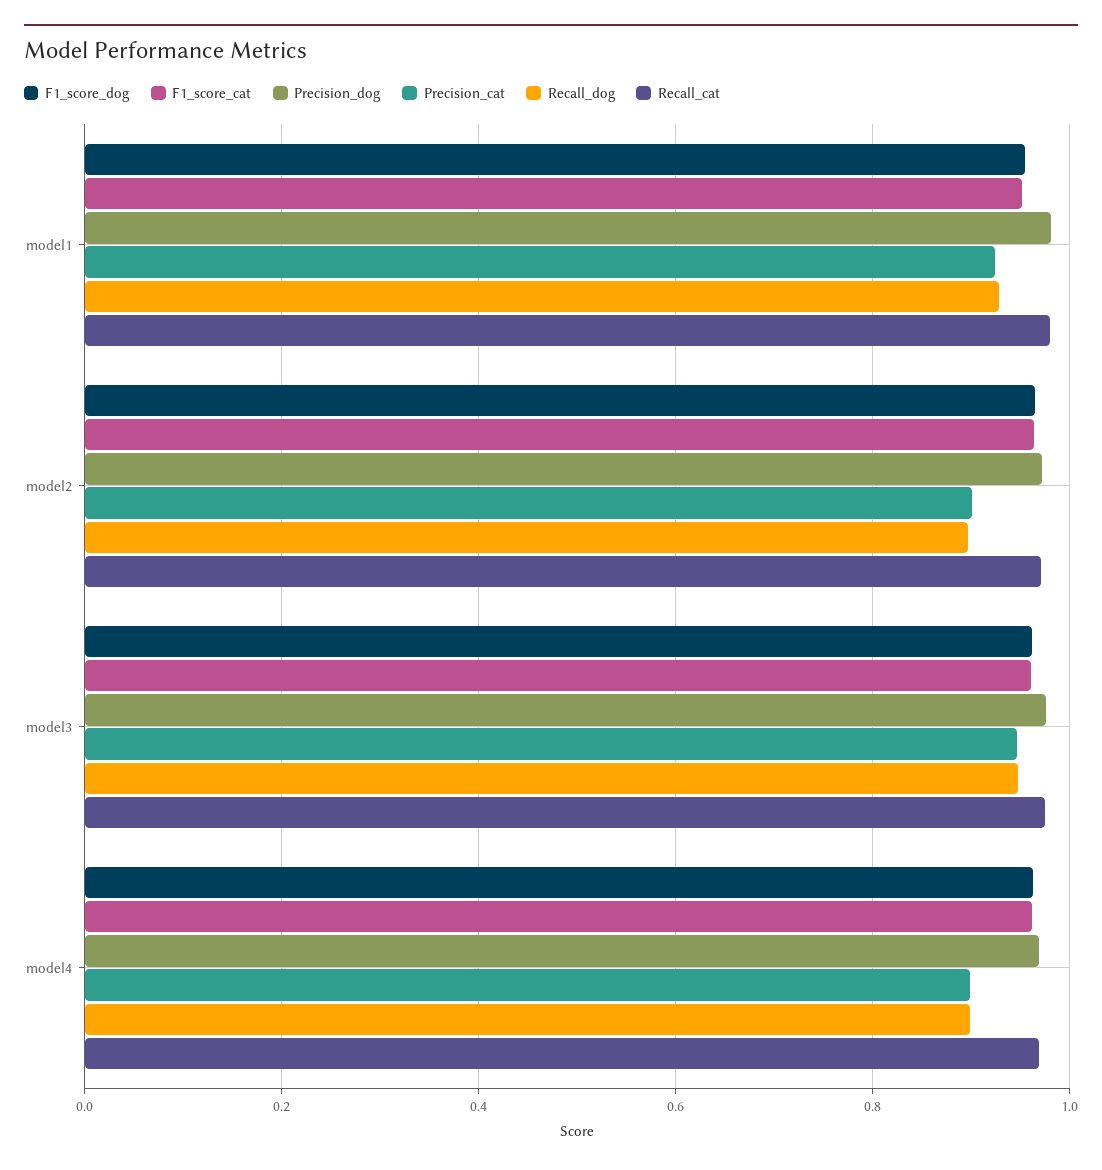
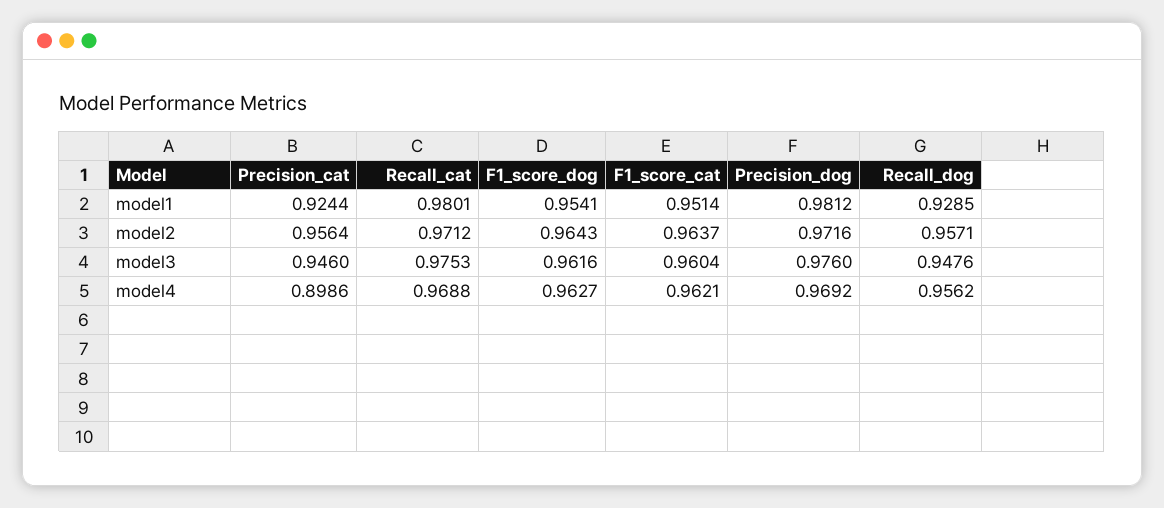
  {
    "F1_score_dog": {
      "model1": 0.9541,
      "model2": 0.9643,
      "model3": 0.9616,
      "model4": 0.9627
    },
    "F1_score_cat": {
      "model1": 0.9514,
      "model2": 0.9637,
      "model3": 0.9604,
      "model4": 0.9621
    },
    "Precision_dog": {
      "model1": 0.9812,
      "model2": 0.9716,
      "model3": 0.976,
      "model4": 0.9692
    },
    "Precision_cat": {
      "model1": 0.9244,
-     "model2": 0.9,
+     "model2": 0.9564,
      "model3": 0.946,
      "model4": 0.8986
    },
    "Recall_dog": {
      "model1": 0.9285,
-     "model2": 0.9,
+     "model2": 0.9571,
      "model3": 0.9476,
-     "model4": 0.9
+     "model4": 0.9562
    },
    "Recall_cat": {
      "model1": 0.9801,
      "model2": 0.9712,
      "model3": 0.9753,
      "model4": 0.9688
    }
  }

